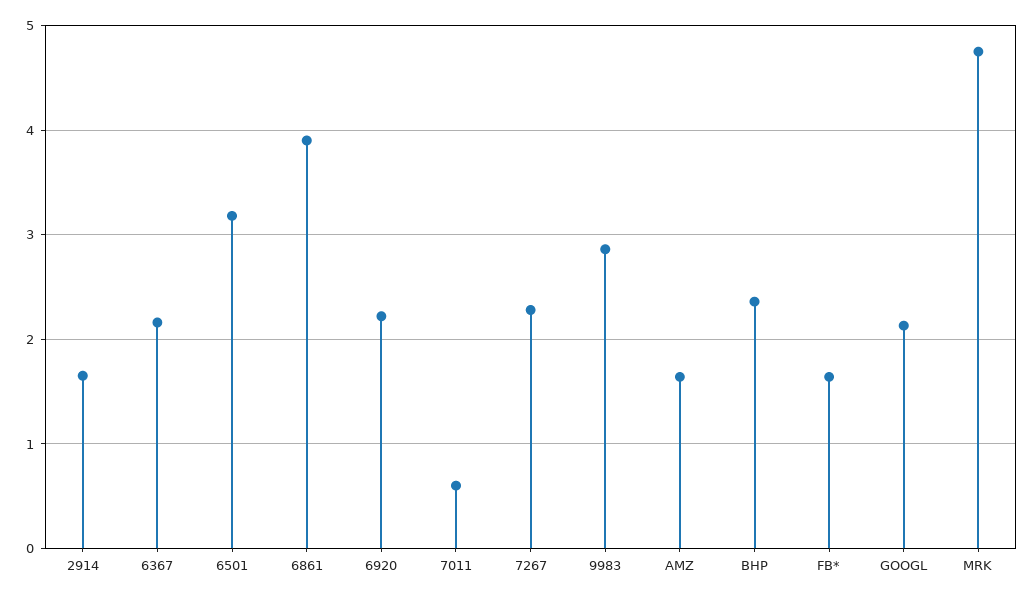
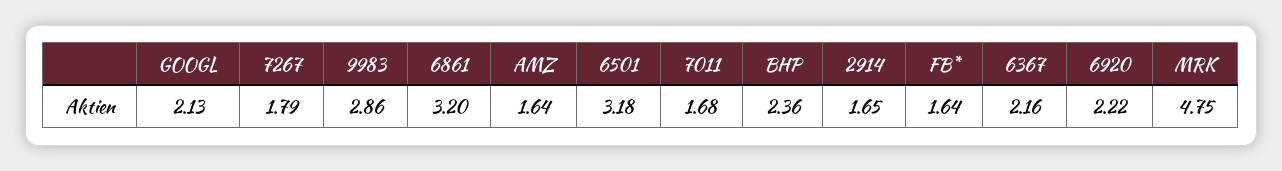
  {
    "2914": 1.65,
    "6367": 2.16,
    "6501": 3.18,
-   "6861": 3.9,
+   "6861": 3.2,
    "6920": 2.22,
-   "7011": 0.6,
+   "7011": 1.68,
-   "7267": 2.3,
+   "7267": 1.79,
    "9983": 2.86,
    "AMZ": 1.64,
    "BHP": 2.36,
    "FB*": 1.64,
    "GOOGL": 2.13,
    "MRK": 4.75
  }

